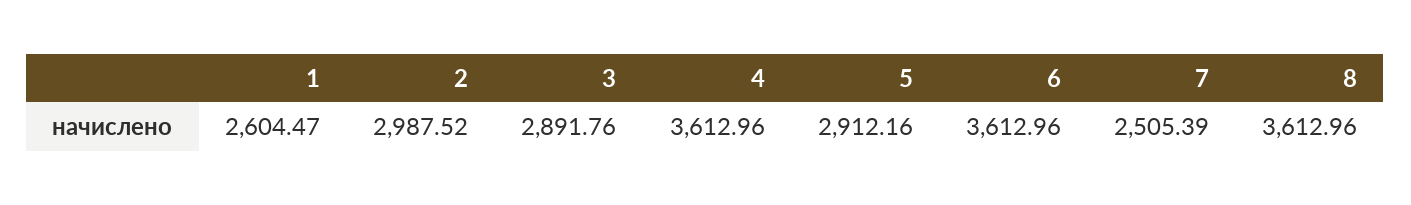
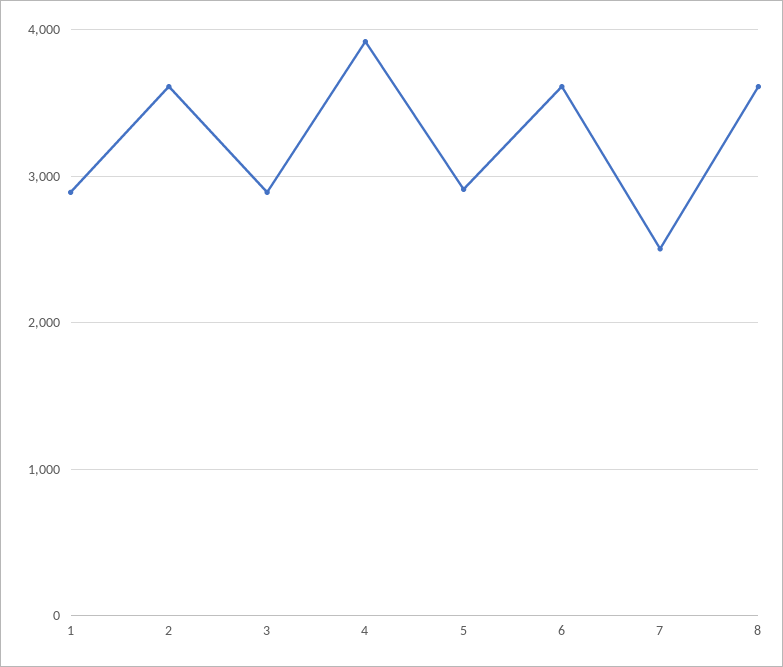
  {
-   "1": 2604.47,
+   "1": 2900,
-   "2": 2987.52,
+   "2": 3600,
    "3": 2891.76,
-   "4": 3612.96,
+   "4": 3900,
    "5": 2912.16,
    "6": 3612.96,
    "7": 2505.39,
    "8": 3612.96
  }

